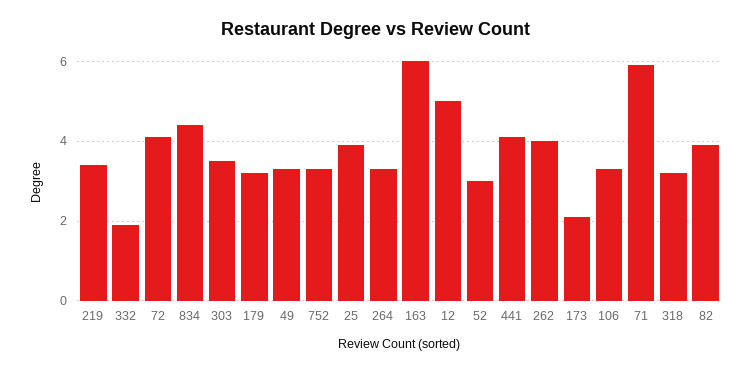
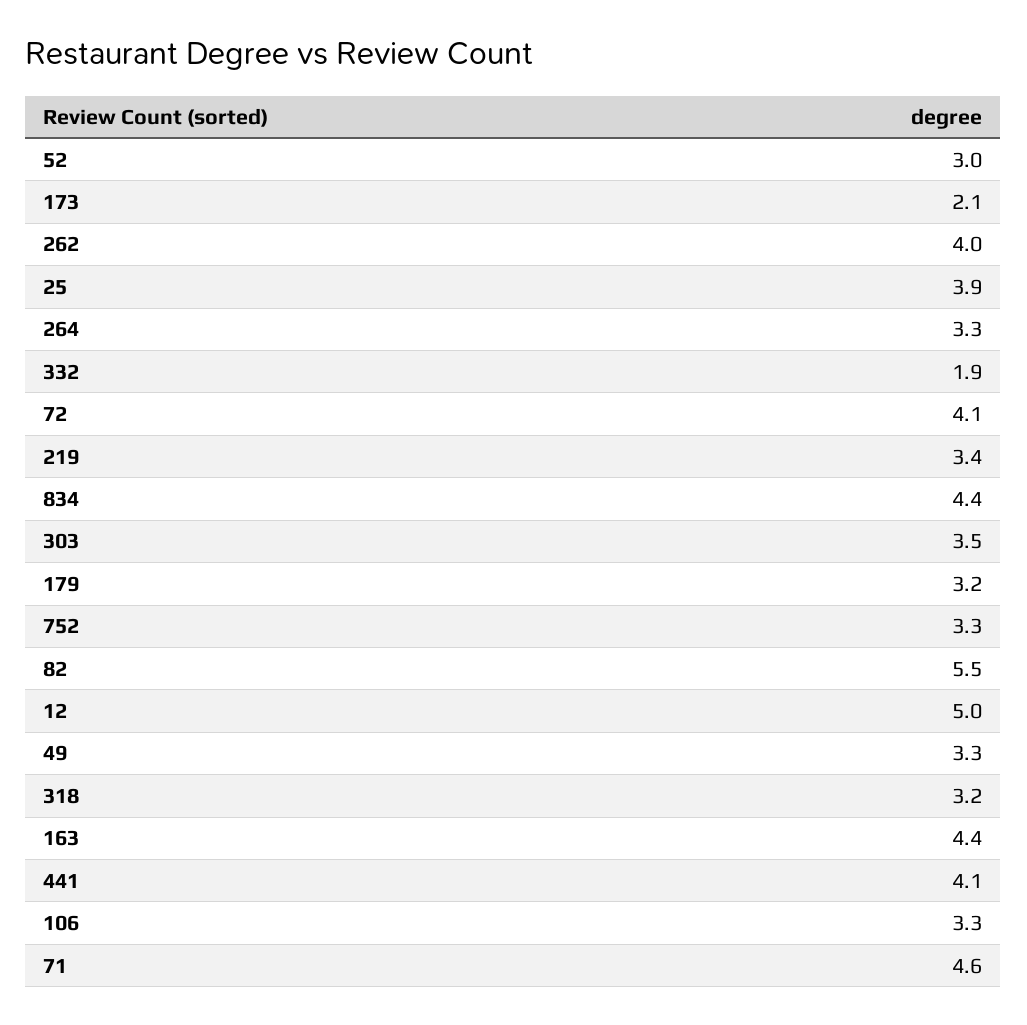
  {
    "219": 3.4,
    "332": 1.9,
    "72": 4.1,
    "834": 4.4,
    "303": 3.5,
    "179": 3.2,
    "49": 3.3,
    "752": 3.3,
    "25": 3.9,
    "264": 3.3,
-   "163": 6,
+   "163": 4.4,
    "12": 5,
    "52": 3,
    "441": 4.1,
    "262": 4,
    "173": 2.1,
    "106": 3.3,
-   "71": 6,
+   "71": 4.6,
    "318": 3.2,
-   "82": 4
+   "82": 5.5
  }

